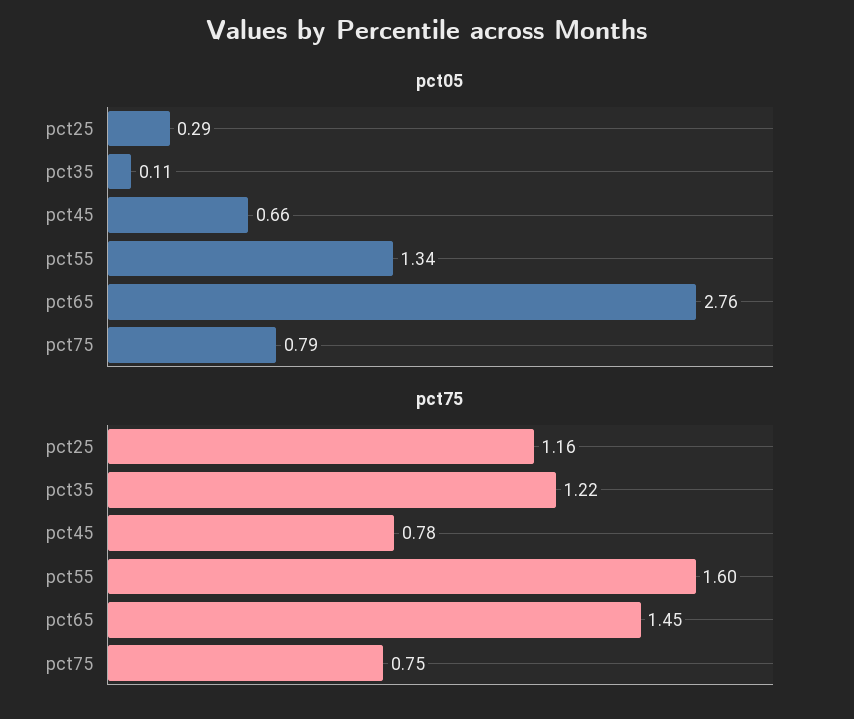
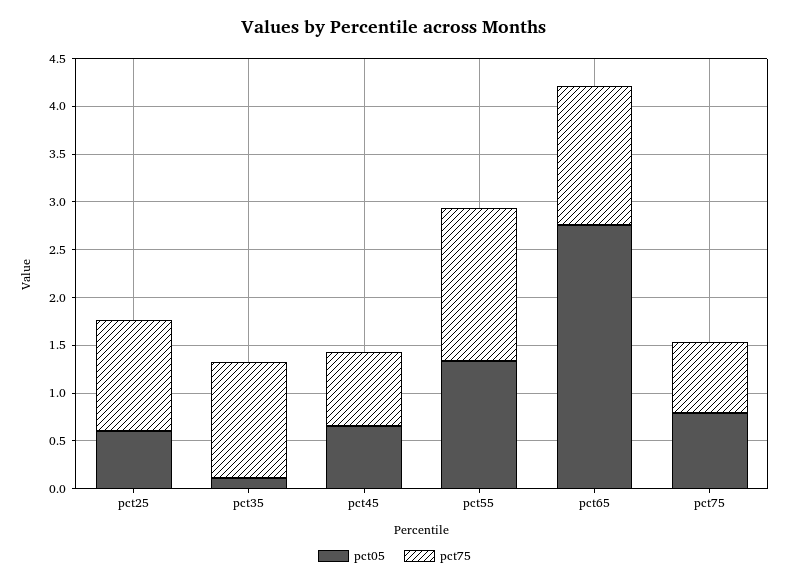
  {
    "pct05": {
-     "pct25": 0.29,
+     "pct25": 0.6,
      "pct35": 0.11,
      "pct45": 0.66,
      "pct55": 1.34,
      "pct65": 2.76,
      "pct75": 0.79
    },
    "pct75": {
      "pct25": 1.16,
      "pct35": 1.22,
      "pct45": 0.78,
      "pct55": 1.6,
      "pct65": 1.45,
      "pct75": 0.75
    }
  }

